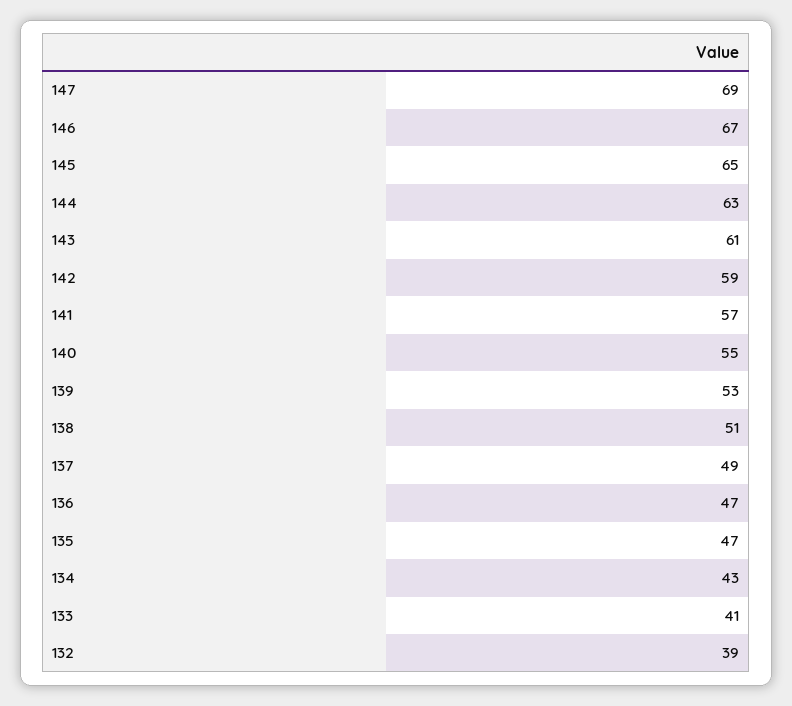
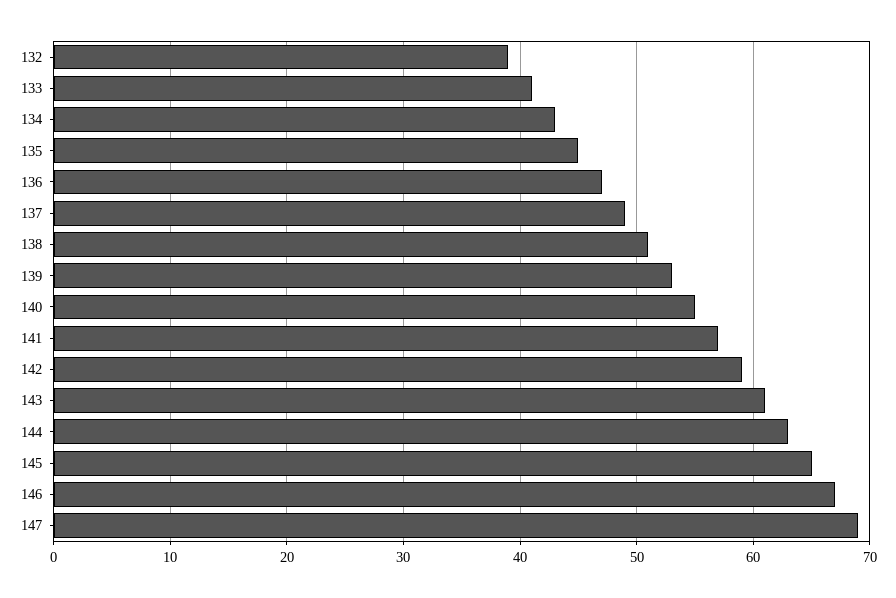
  {
    "147": 69,
    "146": 67,
    "145": 65,
    "144": 63,
    "143": 61,
    "142": 59,
    "141": 57,
    "140": 55,
    "139": 53,
    "138": 51,
    "137": 49,
    "136": 47,
-   "135": 47,
+   "135": 45,
    "134": 43,
    "133": 41,
    "132": 39
  }

